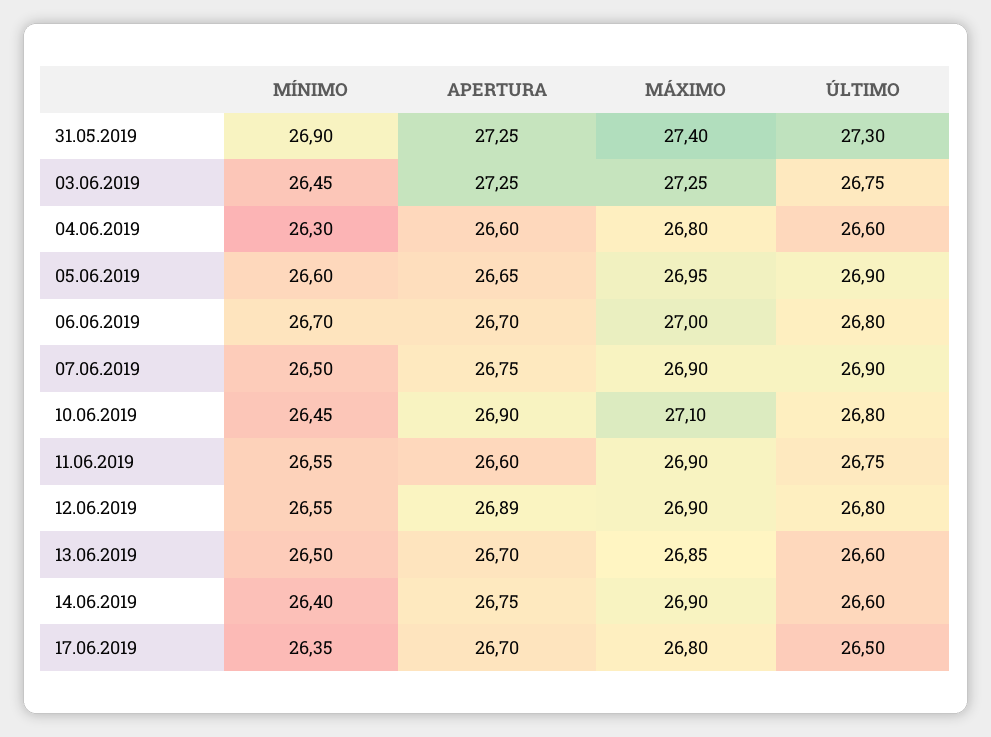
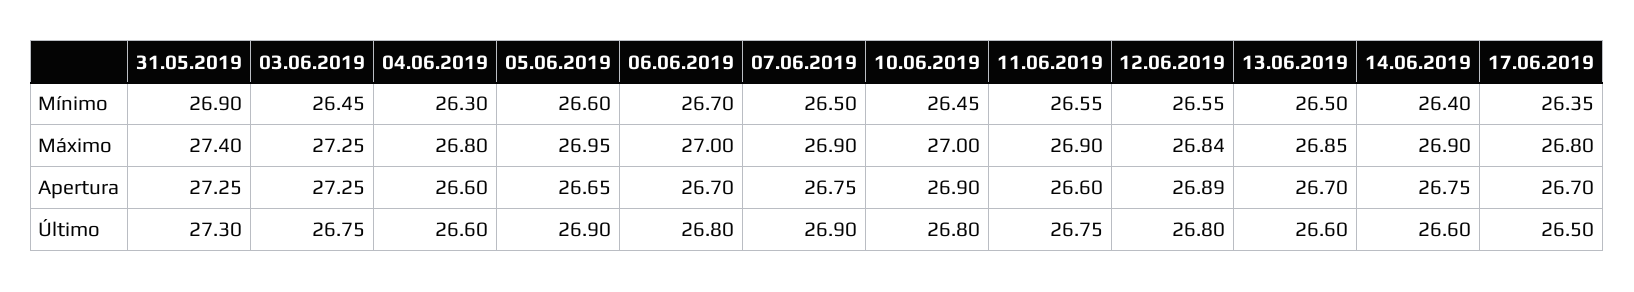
  {
    "MÍNIMO": {
      "31.05.2019": 26.9,
      "03.06.2019": 26.45,
      "04.06.2019": 26.3,
      "05.06.2019": 26.6,
      "06.06.2019": 26.7,
      "07.06.2019": 26.5,
      "10.06.2019": 26.45,
      "11.06.2019": 26.55,
      "12.06.2019": 26.55,
      "13.06.2019": 26.5,
      "14.06.2019": 26.4,
      "17.06.2019": 26.35
    },
    "APERTURA": {
      "31.05.2019": 27.25,
      "03.06.2019": 27.25,
      "04.06.2019": 26.6,
      "05.06.2019": 26.65,
      "06.06.2019": 26.7,
      "07.06.2019": 26.75,
      "10.06.2019": 26.9,
      "11.06.2019": 26.6,
      "12.06.2019": 26.89,
      "13.06.2019": 26.7,
      "14.06.2019": 26.75,
      "17.06.2019": 26.7
    },
    "MÁXIMO": {
      "31.05.2019": 27.4,
      "03.06.2019": 27.25,
      "04.06.2019": 26.8,
      "05.06.2019": 26.95,
      "06.06.2019": 27,
      "07.06.2019": 26.9,
-     "10.06.2019": 27.1,
+     "10.06.2019": 27,
      "11.06.2019": 26.9,
-     "12.06.2019": 26.9,
+     "12.06.2019": 26.84,
      "13.06.2019": 26.85,
      "14.06.2019": 26.9,
      "17.06.2019": 26.8
    },
    "ÚLTIMO": {
      "31.05.2019": 27.3,
      "03.06.2019": 26.75,
      "04.06.2019": 26.6,
      "05.06.2019": 26.9,
      "06.06.2019": 26.8,
      "07.06.2019": 26.9,
      "10.06.2019": 26.8,
      "11.06.2019": 26.75,
      "12.06.2019": 26.8,
      "13.06.2019": 26.6,
      "14.06.2019": 26.6,
      "17.06.2019": 26.5
    }
  }

